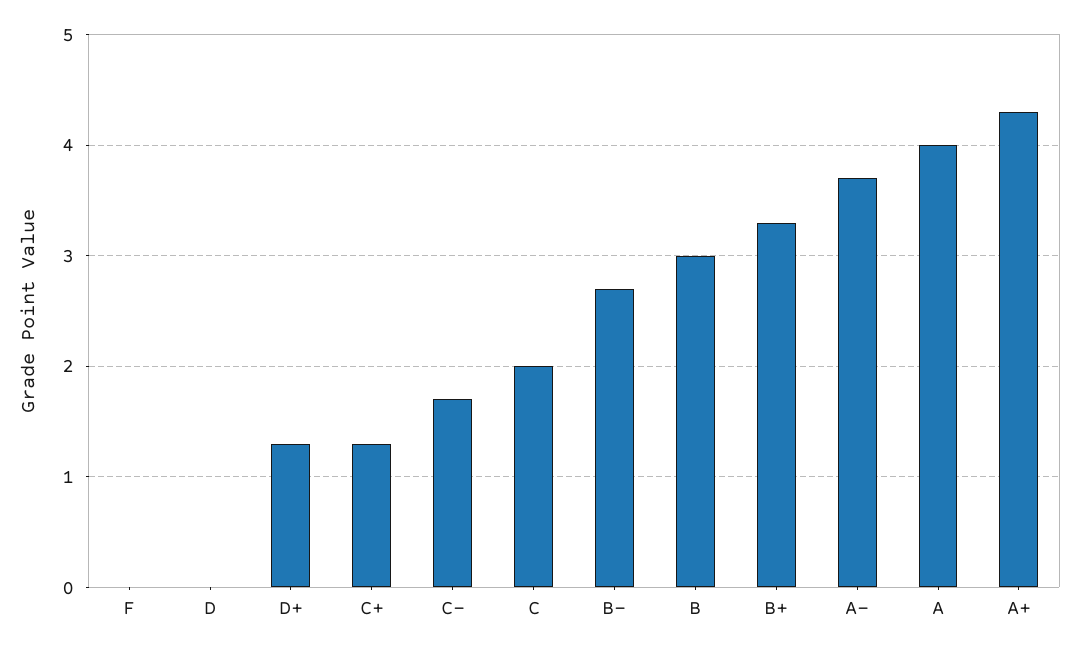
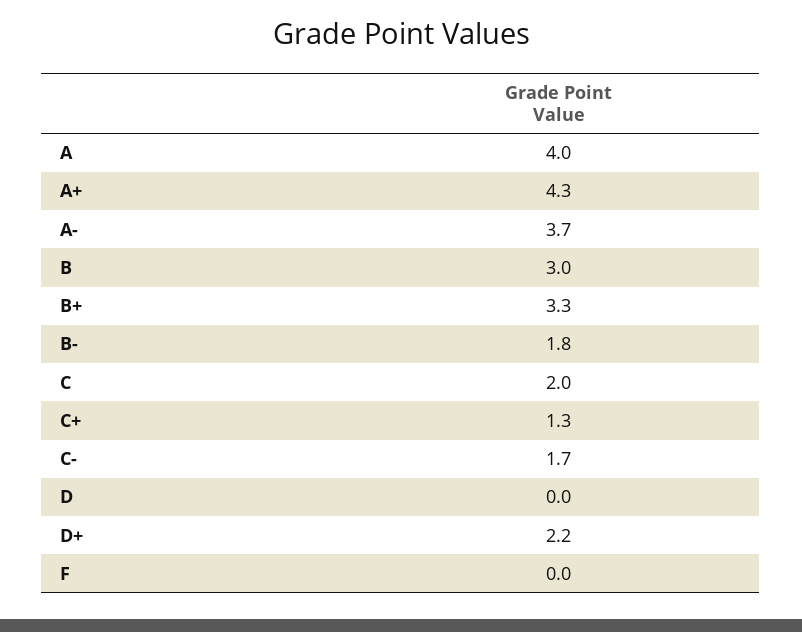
  {
    "F": 0,
    "D": 0,
-   "D+": 1.3,
+   "D+": 2.2,
    "C+": 1.3,
    "C-": 1.7,
    "C": 2,
-   "B-": 2.7,
+   "B-": 1.8,
    "B": 3,
    "B+": 3.3,
    "A-": 3.7,
    "A": 4,
    "A+": 4.3
  }

